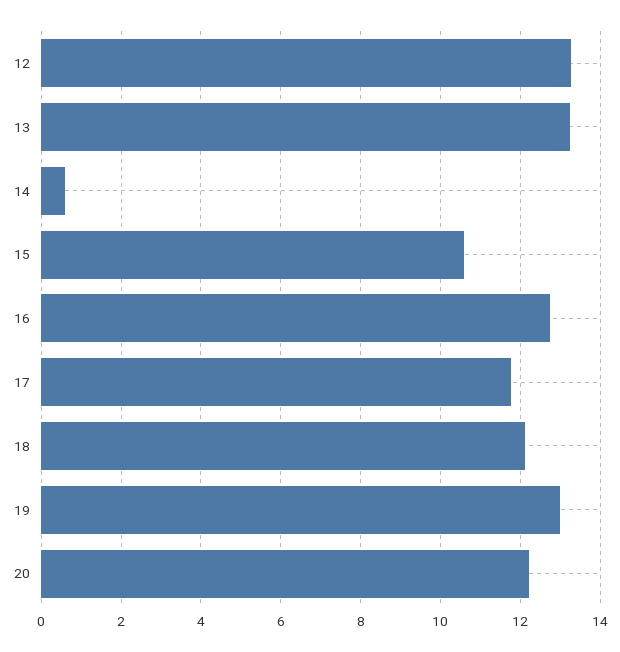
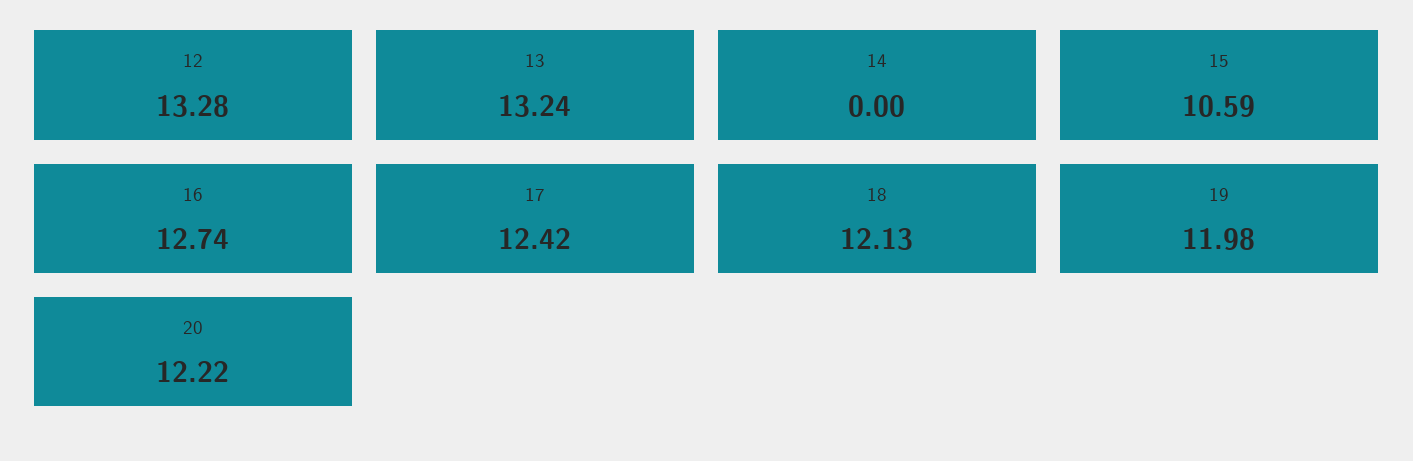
  {
    "12": 13.28,
    "13": 13.24,
-   "14": 0.6,
+   "14": 0,
    "15": 10.59,
    "16": 12.74,
-   "17": 11.8,
+   "17": 12.42,
    "18": 12.13,
-   "19": 13,
+   "19": 11.98,
    "20": 12.22
  }

